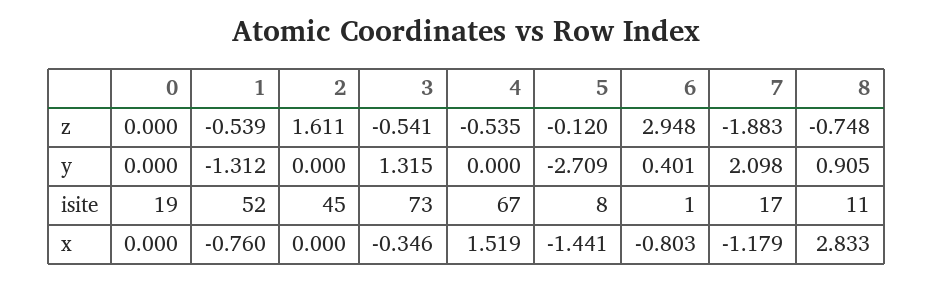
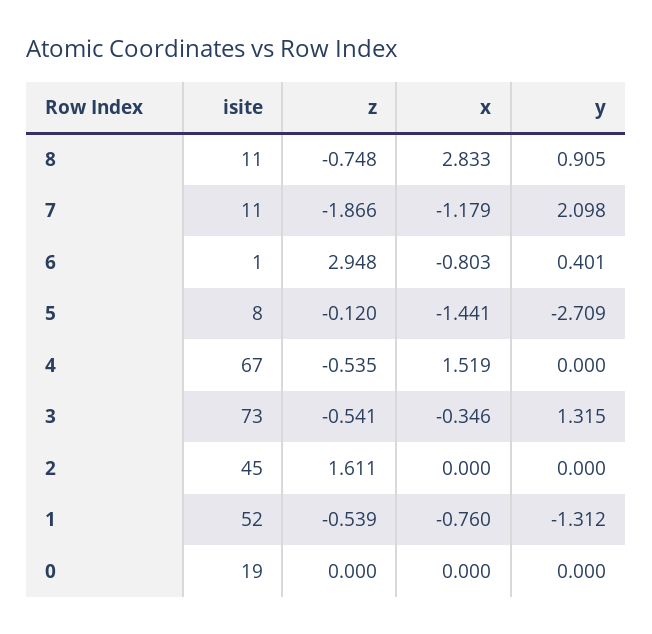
  {
    "0": {
      "z": 0,
      "y": 0,
      "isite": 19,
      "x": 0
    },
    "1": {
      "z": -0.539,
      "y": -1.312,
      "isite": 52,
      "x": -0.76
    },
    "2": {
      "z": 1.611,
      "y": 0,
      "isite": 45,
      "x": 0
    },
    "3": {
      "z": -0.541,
      "y": 1.315,
      "isite": 73,
      "x": -0.346
    },
    "4": {
      "z": -0.535,
      "y": 0,
      "isite": 67,
      "x": 1.519
    },
    "5": {
      "z": -0.12,
      "y": -2.709,
      "isite": 8,
      "x": -1.441
    },
    "6": {
      "z": 2.948,
      "y": 0.401,
      "isite": 1,
      "x": -0.803
    },
    "7": {
-     "z": -1.883,
+     "z": -1.866,
      "y": 2.098,
-     "isite": 17,
+     "isite": 11,
      "x": -1.179
    },
    "8": {
      "z": -0.748,
      "y": 0.905,
      "isite": 11,
      "x": 2.833
    }
  }

